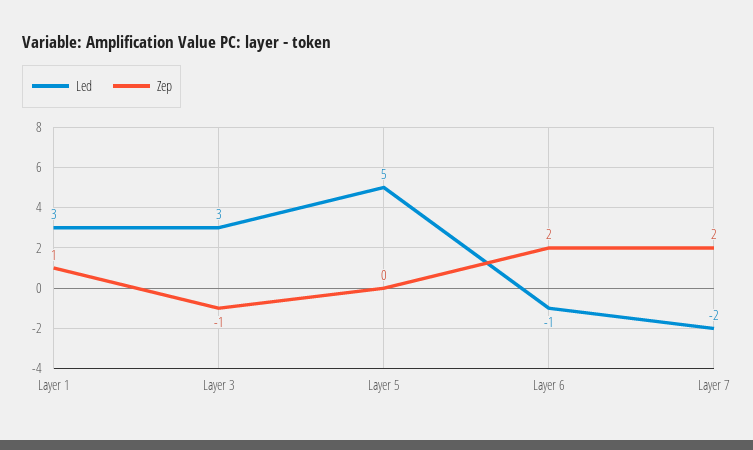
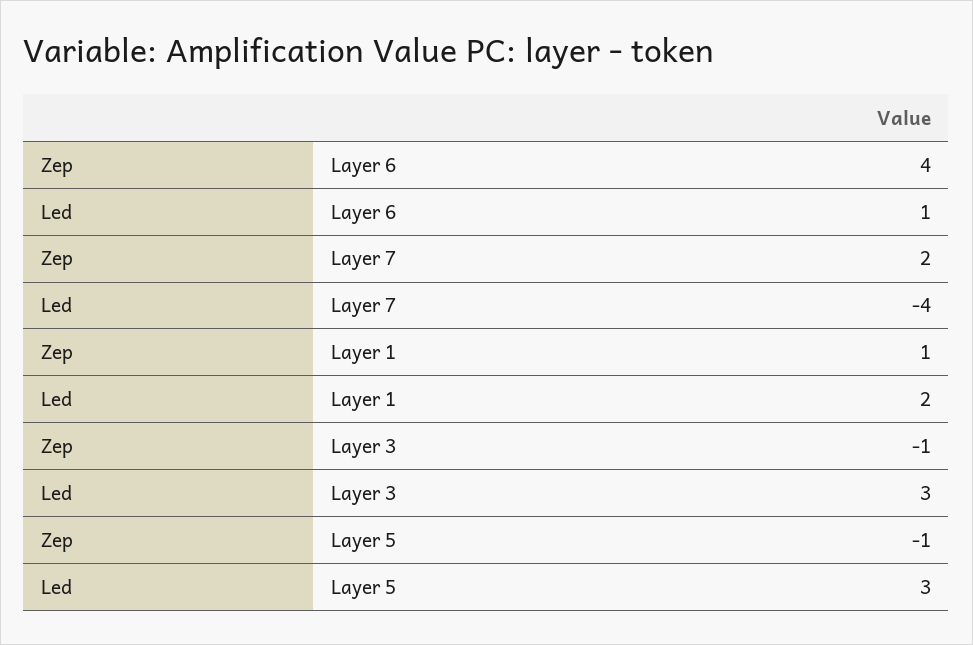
  {
    "Led": {
-     "Layer 1": 3,
+     "Layer 1": 2,
      "Layer 3": 3,
-     "Layer 5": 5,
+     "Layer 5": 3,
-     "Layer 6": -1,
+     "Layer 6": 1,
-     "Layer 7": -2
+     "Layer 7": -4
    },
    "Zep": {
      "Layer 1": 1,
      "Layer 3": -1,
-     "Layer 5": 0,
+     "Layer 5": -1,
-     "Layer 6": 2,
+     "Layer 6": 4,
      "Layer 7": 2
    }
  }

